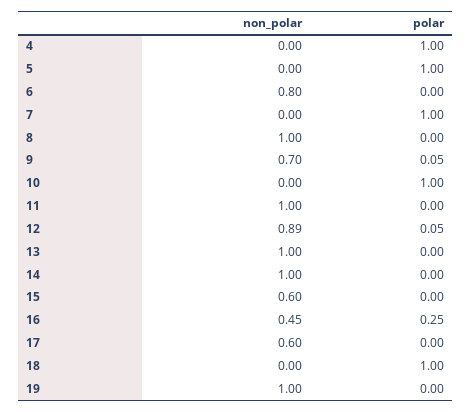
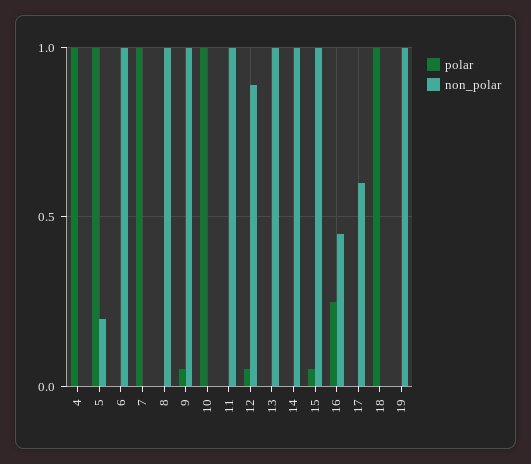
  {
    "non_polar": {
      "4": 0,
-     "5": 0,
+     "5": 0.2,
-     "6": 0.8,
+     "6": 1,
      "7": 0,
      "8": 1,
-     "9": 0.7,
+     "9": 1,
      "10": 0,
      "11": 1,
      "12": 0.89,
      "13": 1,
      "14": 1,
-     "15": 0.6,
+     "15": 1,
      "16": 0.45,
      "17": 0.6,
      "18": 0,
      "19": 1
    },
    "polar": {
      "4": 1,
      "5": 1,
      "6": 0,
      "7": 1,
      "8": 0,
      "9": 0.05,
      "10": 1,
      "11": 0,
      "12": 0.05,
      "13": 0,
      "14": 0,
-     "15": 0,
+     "15": 0.05,
      "16": 0.25,
      "17": 0,
      "18": 1,
      "19": 0
    }
  }

